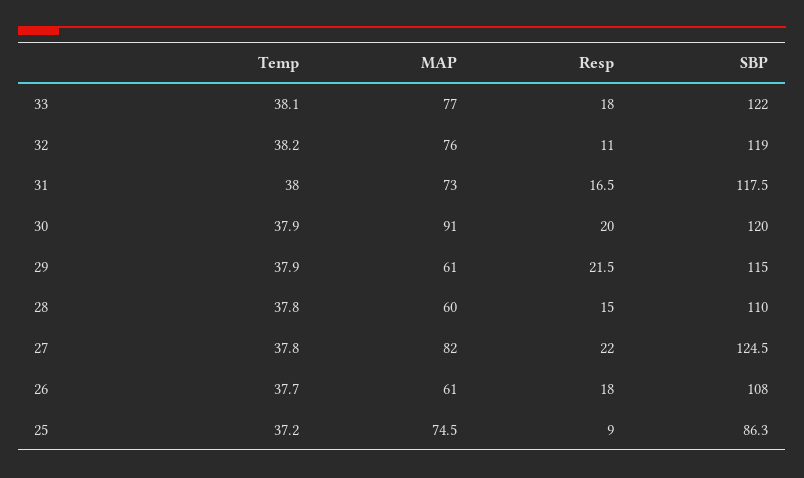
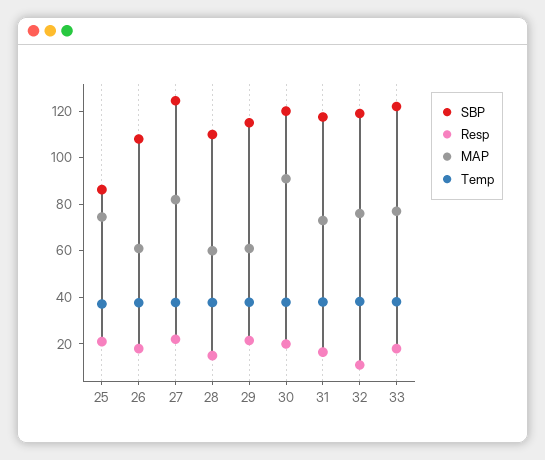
  {
    "Temp": {
      "33": 38.1,
      "32": 38.2,
      "31": 38,
      "30": 37.9,
      "29": 37.9,
      "28": 37.8,
      "27": 37.8,
      "26": 37.7,
      "25": 37.2
    },
    "MAP": {
      "33": 77,
      "32": 76,
      "31": 73,
      "30": 91,
      "29": 61,
      "28": 60,
      "27": 82,
      "26": 61,
      "25": 74.5
    },
    "Resp": {
      "33": 18,
      "32": 11,
      "31": 16.5,
      "30": 20,
      "29": 21.5,
      "28": 15,
      "27": 22,
      "26": 18,
-     "25": 9
+     "25": 20
    },
    "SBP": {
      "33": 122,
      "32": 119,
      "31": 117.5,
      "30": 120,
      "29": 115,
      "28": 110,
      "27": 124.5,
      "26": 108,
      "25": 86.3
    }
  }

